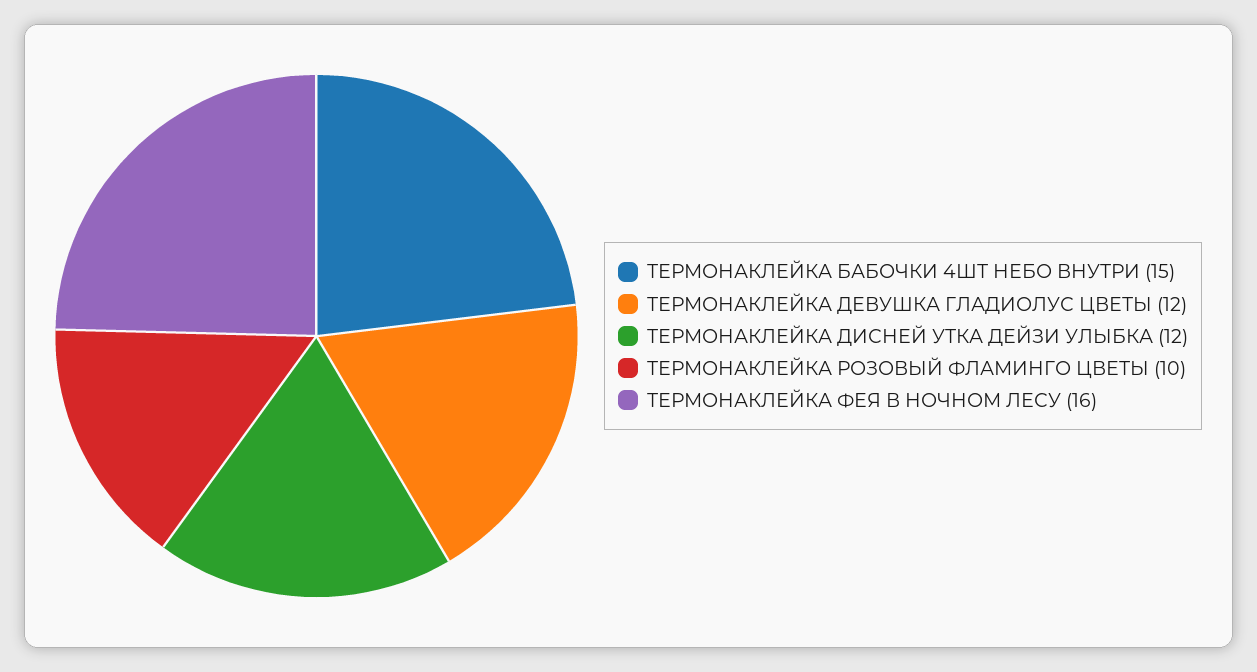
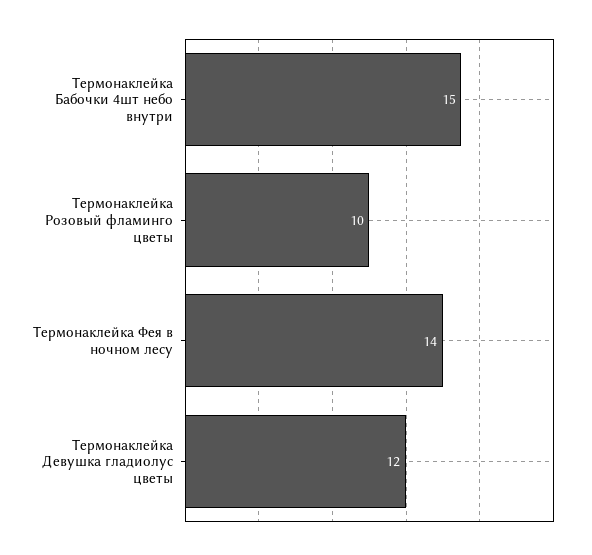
  {
    "ТЕРМОНАКЛЕЙКА БАБОЧКИ 4ШТ НЕБО ВНУТРИ": 15,
    "ТЕРМОНАКЛЕЙКА ДЕВУШКА ГЛАДИОЛУС ЦВЕТЫ": 12,
-   "ТЕРМОНАКЛЕЙКА ДИСНЕЙ УТКА ДЕЙЗИ УЛЫБКА": 12,
    "ТЕРМОНАКЛЕЙКА РОЗОВЫЙ ФЛАМИНГО ЦВЕТЫ": 10,
-   "ТЕРМОНАКЛЕЙКА ФЕЯ В НОЧНОМ ЛЕСУ": 16
+   "ТЕРМОНАКЛЕЙКА ФЕЯ В НОЧНОМ ЛЕСУ": 14
  }

